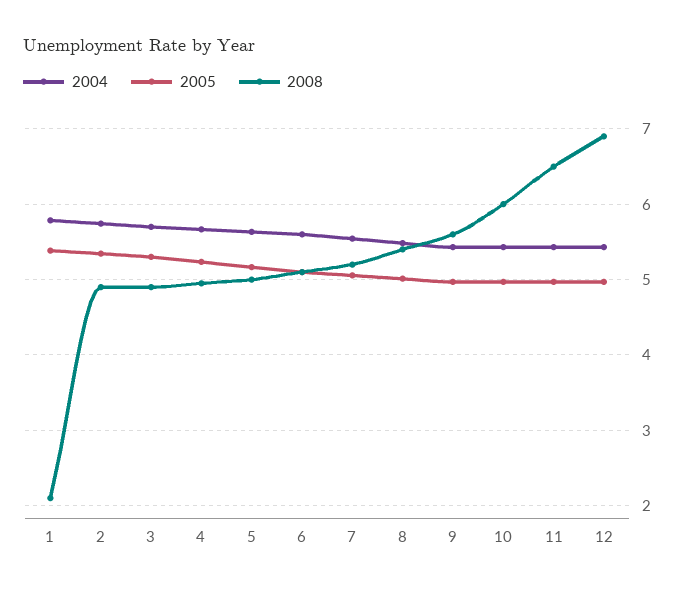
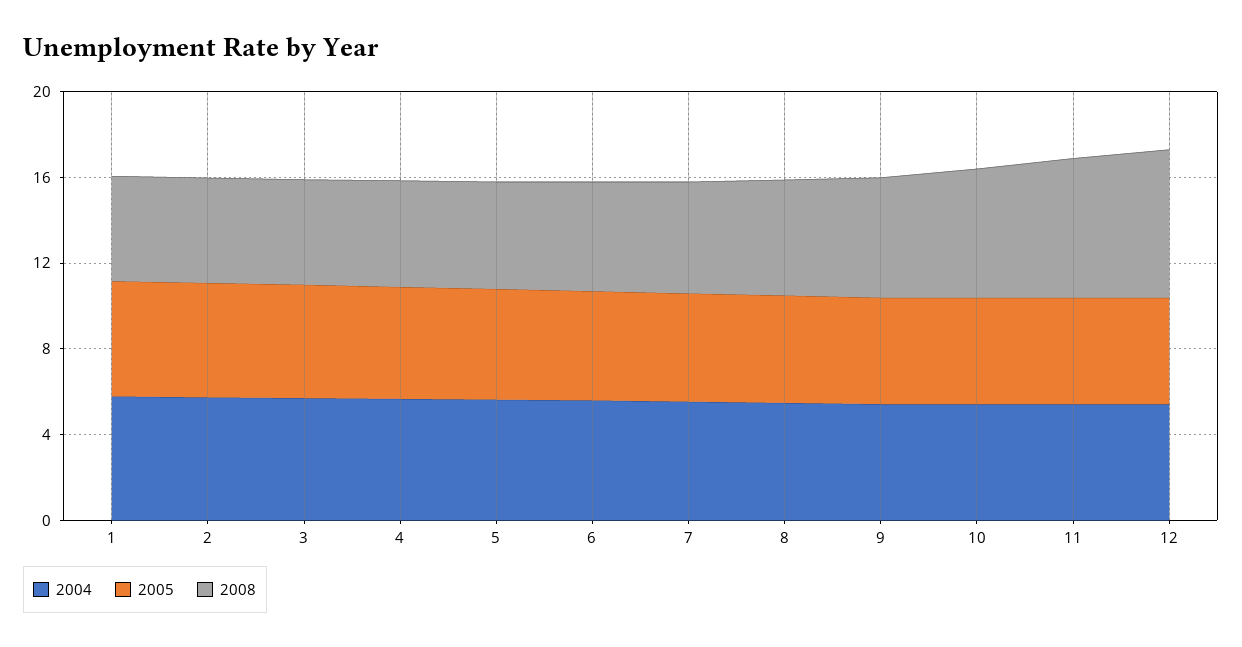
  {
    "2004": {
      "1": 5.8,
      "2": 5.7,
      "3": 5.7,
      "4": 5.7,
      "5": 5.6,
      "6": 5.6,
      "7": 5.5,
      "8": 5.5,
      "9": 5.4,
      "10": 5.4,
      "11": 5.4,
      "12": 5.4
    },
    "2005": {
      "1": 5.4,
      "2": 5.3,
      "3": 5.3,
      "4": 5.2,
      "5": 5.2,
      "6": 5.1,
      "7": 5.1,
      "8": 5,
      "9": 5,
      "10": 5,
      "11": 5,
      "12": 5
    },
    "2008": {
-     "1": 2.1,
+     "1": 5,
      "2": 4.9,
      "3": 4.9,
      "4": 5,
      "5": 5,
      "6": 5.1,
      "7": 5.2,
      "8": 5.4,
      "9": 5.6,
      "10": 6,
      "11": 6.5,
      "12": 6.9
    }
  }

